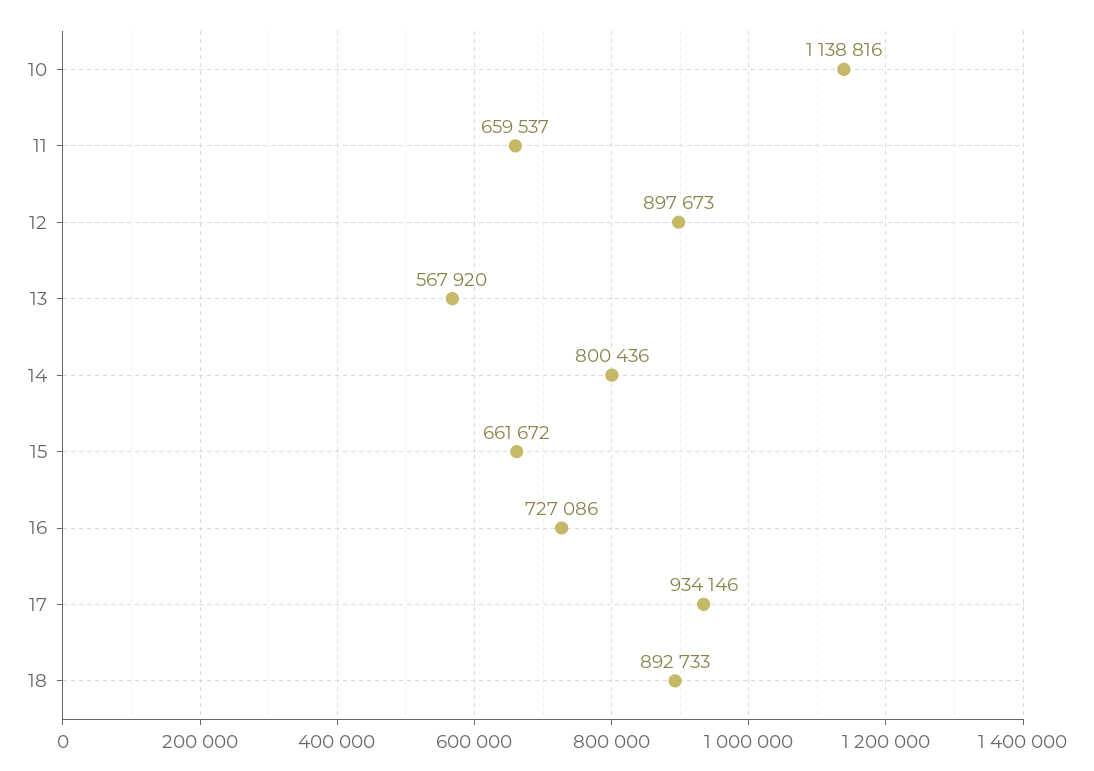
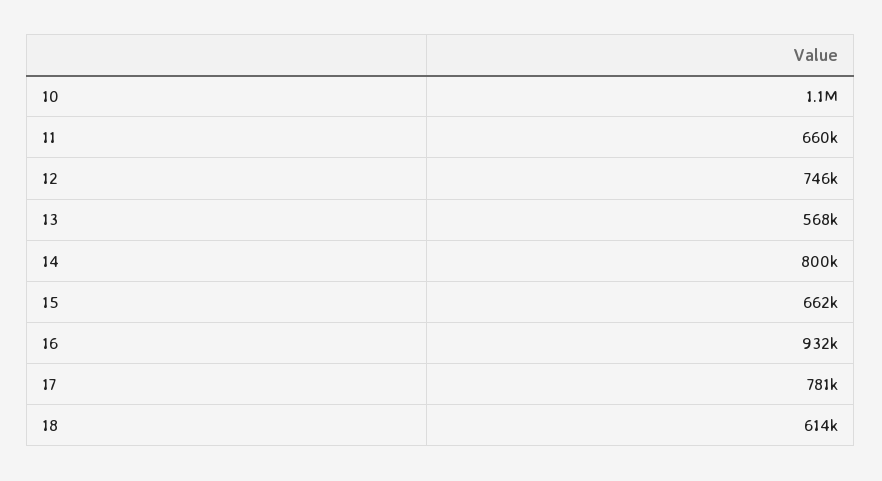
  {
    "10": 1138816,
    "11": 659537,
-   "12": 897673,
+   "12": 746000,
    "13": 567920,
    "14": 800436,
    "15": 661672,
-   "16": 727086,
+   "16": 932000,
-   "17": 934146,
+   "17": 781000,
-   "18": 892733
+   "18": 614000
  }

